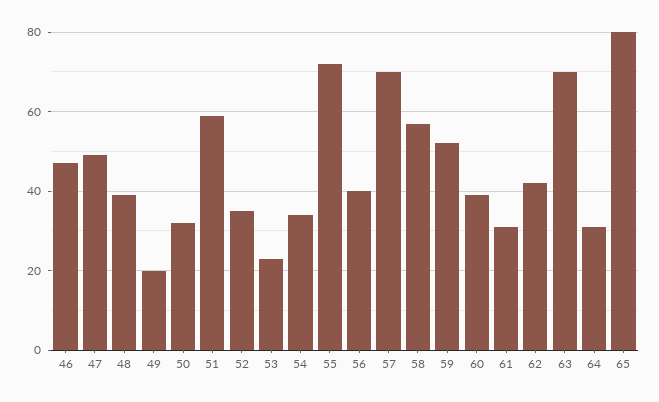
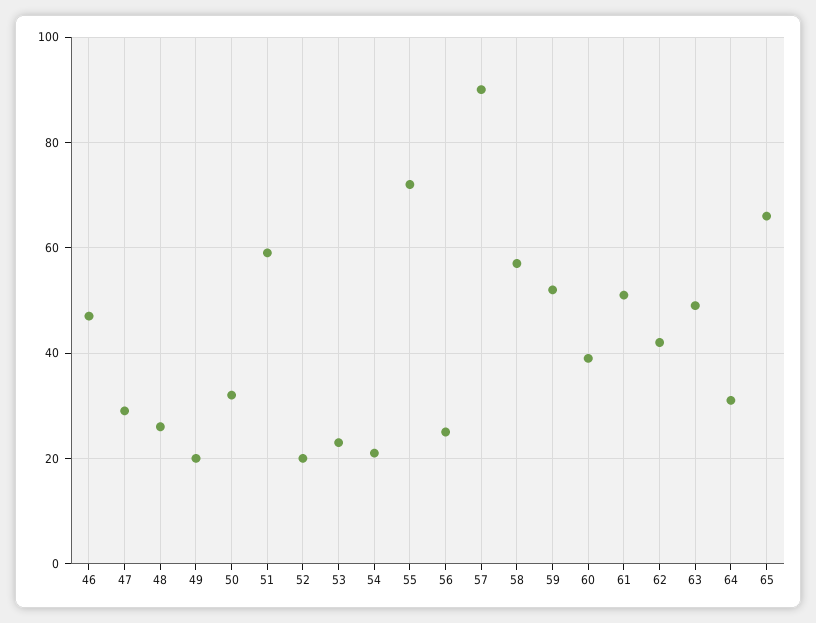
  {
    "46": 45,
-   "47": 50,
+   "47": 30,
-   "48": 40,
+   "48": 25,
    "49": 20,
    "50": 30,
    "51": 60,
-   "52": 35,
+   "52": 20,
    "53": 25,
-   "54": 35,
+   "54": 20,
    "55": 70,
-   "56": 40,
+   "56": 25,
-   "57": 70,
+   "57": 90,
    "58": 55,
    "59": 50,
    "60": 40,
-   "61": 30,
+   "61": 50,
    "62": 40,
-   "63": 70,
+   "63": 50,
    "64": 30,
-   "65": 80
+   "65": 65
  }

